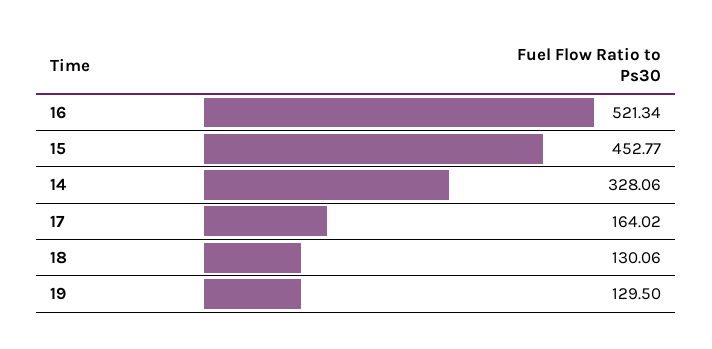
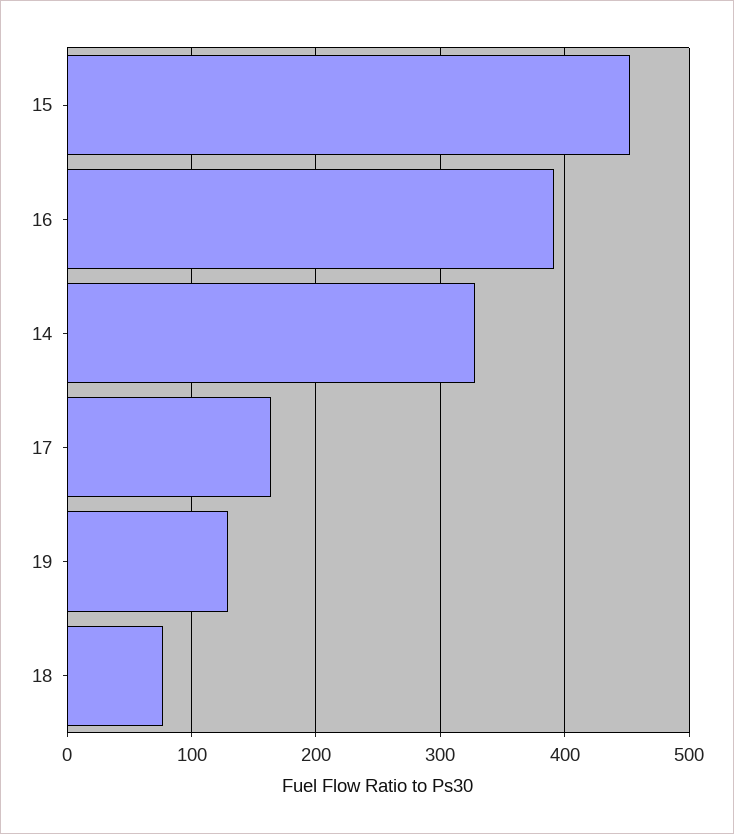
  {
-   "16": 521.34,
+   "16": 390,
    "15": 452.77,
    "14": 328.06,
    "17": 164.02,
-   "18": 130.06,
+   "18": 80,
    "19": 129.5
  }

